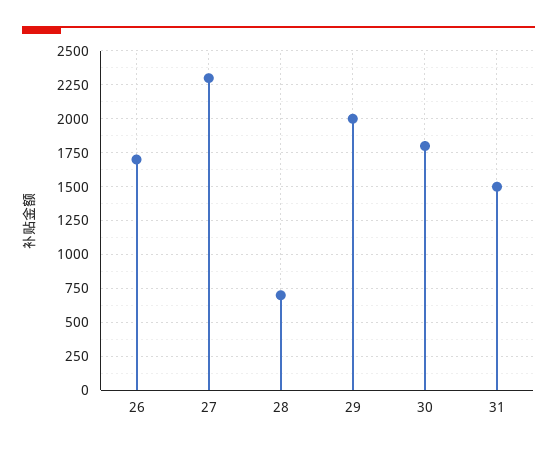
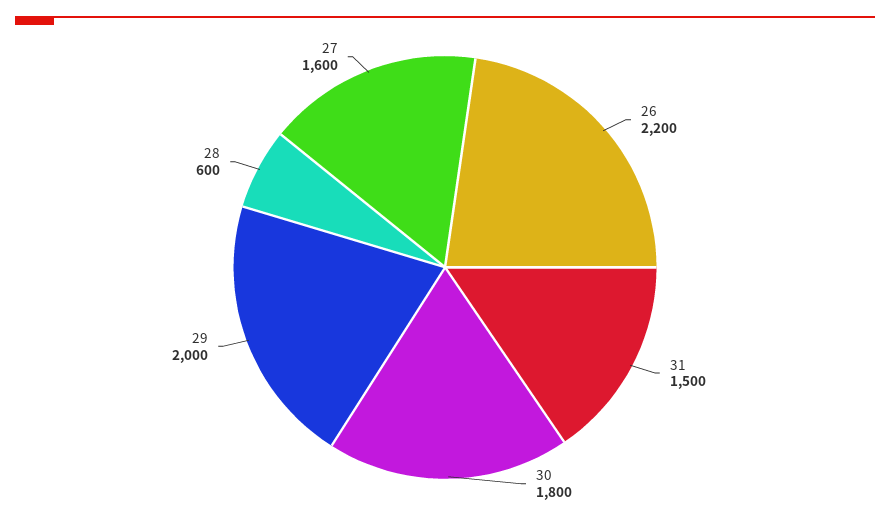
  {
-   "26": 1700,
+   "26": 2200,
-   "27": 2300,
+   "27": 1600,
-   "28": 700,
+   "28": 600,
    "29": 2000,
    "30": 1800,
    "31": 1500
  }

